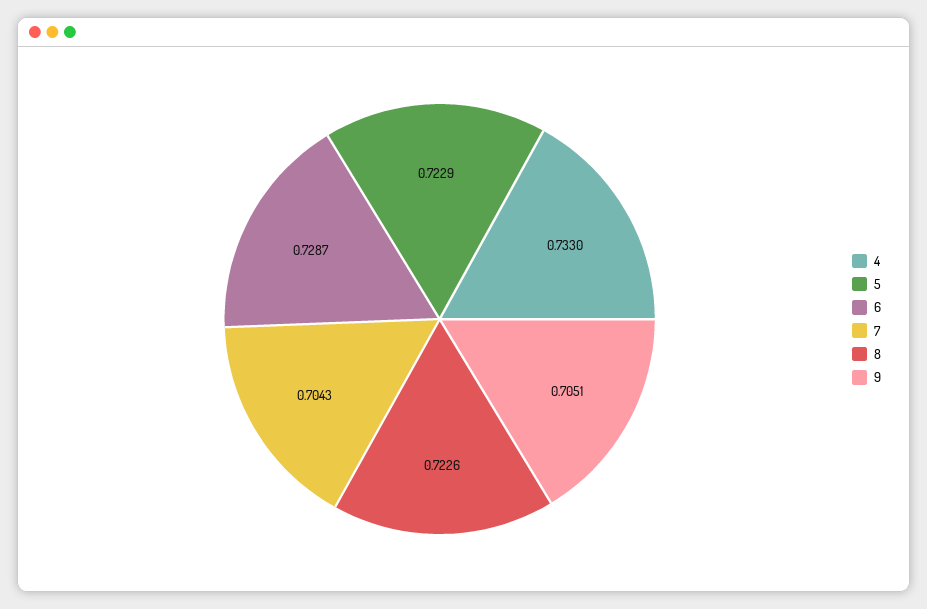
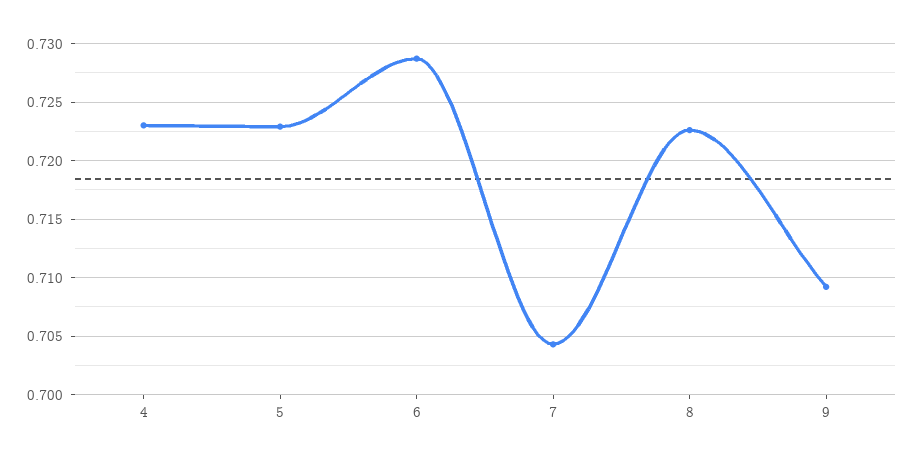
  {
-   "4": 0.733,
+   "4": 0.723,
    "5": 0.7229,
    "6": 0.7287,
    "7": 0.7043,
    "8": 0.7226,
-   "9": 0.7051
+   "9": 0.709
  }

